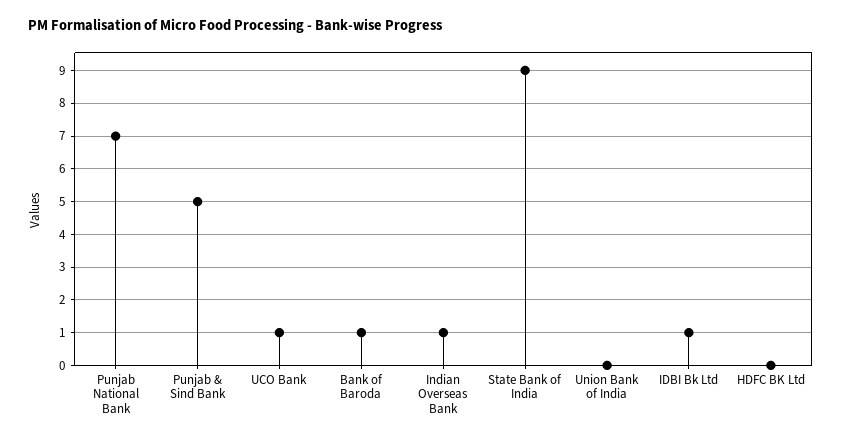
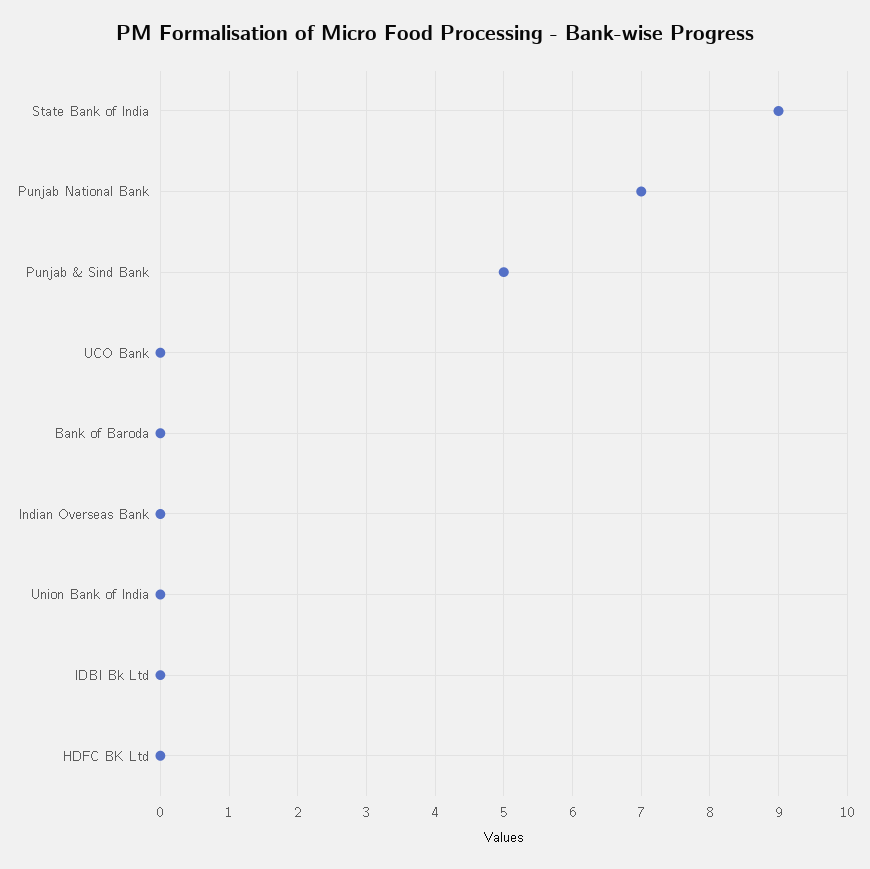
  {
    "Punjab National Bank": 7,
    "Punjab & Sind Bank": 5,
-   "UCO Bank": 1,
+   "UCO Bank": 0,
-   "Bank of Baroda": 1,
+   "Bank of Baroda": 0,
-   "Indian Overseas Bank": 1,
+   "Indian Overseas Bank": 0,
    "State Bank of India": 9,
    "Union Bank of India": 0,
-   "IDBI Bk Ltd": 1,
+   "IDBI Bk Ltd": 0,
    "HDFC BK Ltd": 0
  }

